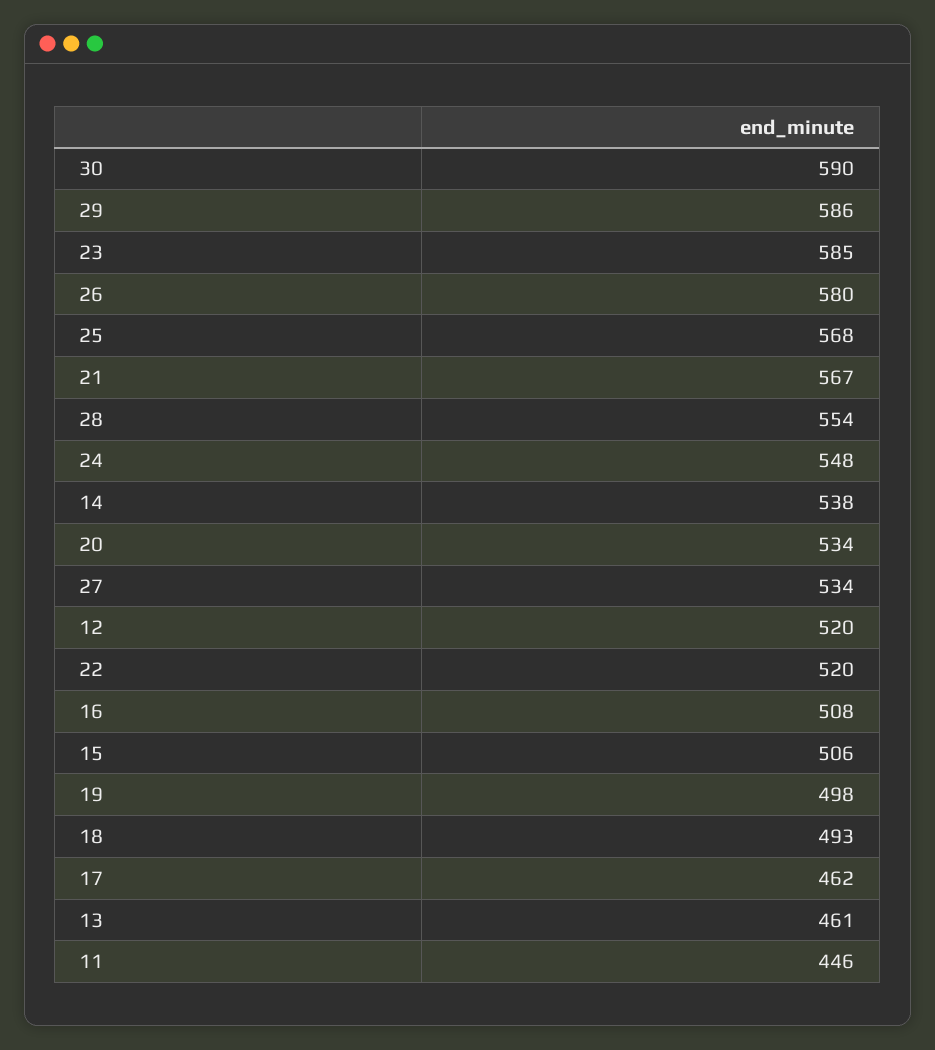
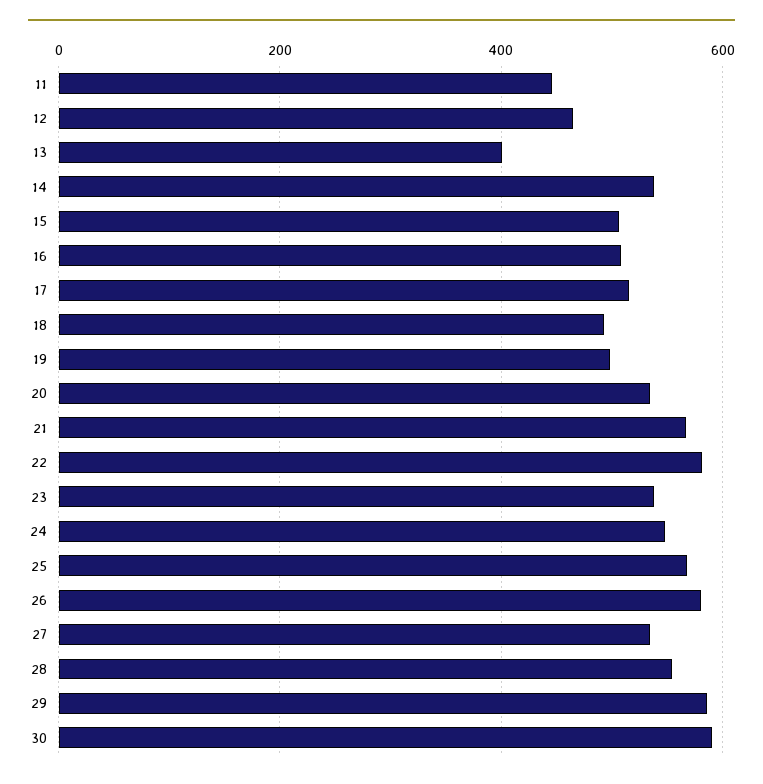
  {
    "30": 590,
    "29": 586,
-   "23": 585,
+   "23": 540,
    "26": 580,
    "25": 568,
    "21": 567,
    "28": 554,
    "24": 548,
    "14": 538,
    "20": 534,
    "27": 534,
-   "12": 520,
+   "12": 460,
-   "22": 520,
+   "22": 580,
    "16": 508,
    "15": 506,
    "19": 498,
    "18": 493,
-   "17": 462,
+   "17": 520,
-   "13": 461,
+   "13": 400,
    "11": 446
  }

